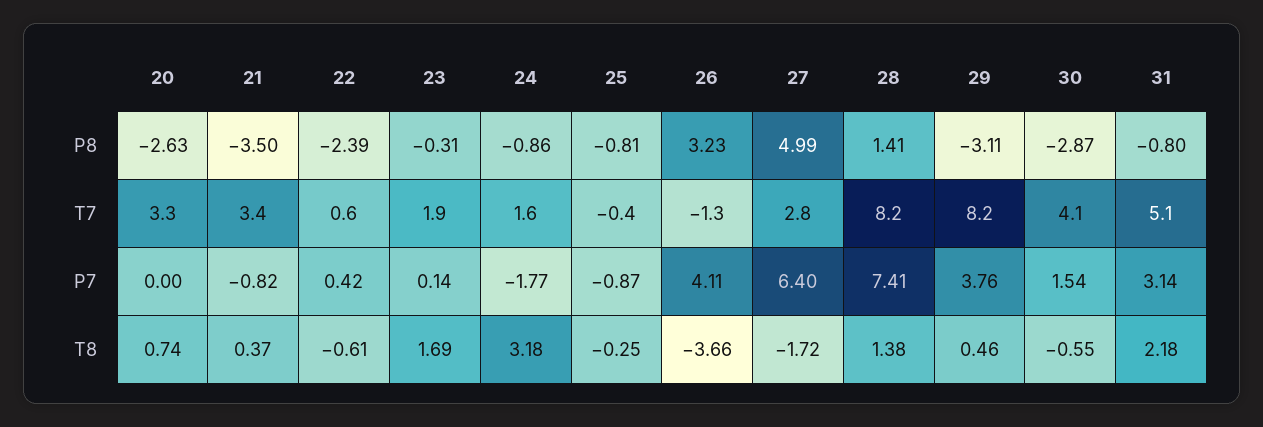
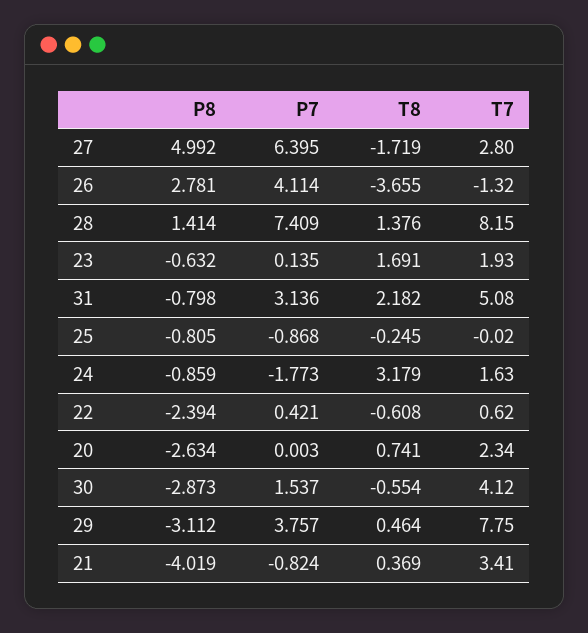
  {
    "20": {
      "P8": -2.634,
-     "T7": 3.3,
+     "T7": 2.34,
      "P7": 0.003,
      "T8": 0.741
    },
    "21": {
-     "P8": -3.5,
+     "P8": -4.019,
      "T7": 3.41,
      "P7": -0.824,
      "T8": 0.369
    },
    "22": {
      "P8": -2.394,
      "T7": 0.62,
      "P7": 0.421,
      "T8": -0.608
    },
    "23": {
-     "P8": -0.31,
+     "P8": -0.632,
      "T7": 1.93,
      "P7": 0.135,
      "T8": 1.691
    },
    "24": {
      "P8": -0.859,
      "T7": 1.63,
      "P7": -1.773,
      "T8": 3.179
    },
    "25": {
      "P8": -0.805,
-     "T7": -0.4,
+     "T7": -0.02,
      "P7": -0.868,
      "T8": -0.245
    },
    "26": {
-     "P8": 3.23,
+     "P8": 2.781,
      "T7": -1.32,
      "P7": 4.114,
      "T8": -3.655
    },
    "27": {
      "P8": 4.992,
      "T7": 2.8,
      "P7": 6.395,
      "T8": -1.719
    },
    "28": {
      "P8": 1.414,
      "T7": 8.15,
      "P7": 7.409,
      "T8": 1.376
    },
    "29": {
      "P8": -3.112,
-     "T7": 8.2,
+     "T7": 7.75,
      "P7": 3.757,
      "T8": 0.464
    },
    "30": {
      "P8": -2.873,
      "T7": 4.12,
      "P7": 1.537,
      "T8": -0.554
    },
    "31": {
      "P8": -0.798,
      "T7": 5.08,
      "P7": 3.136,
      "T8": 2.182
    }
  }

